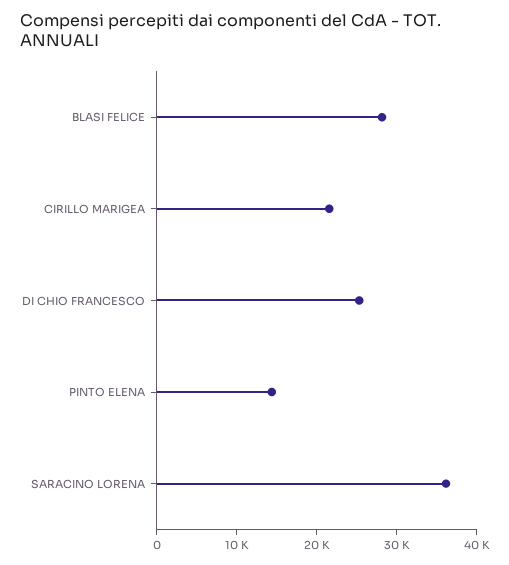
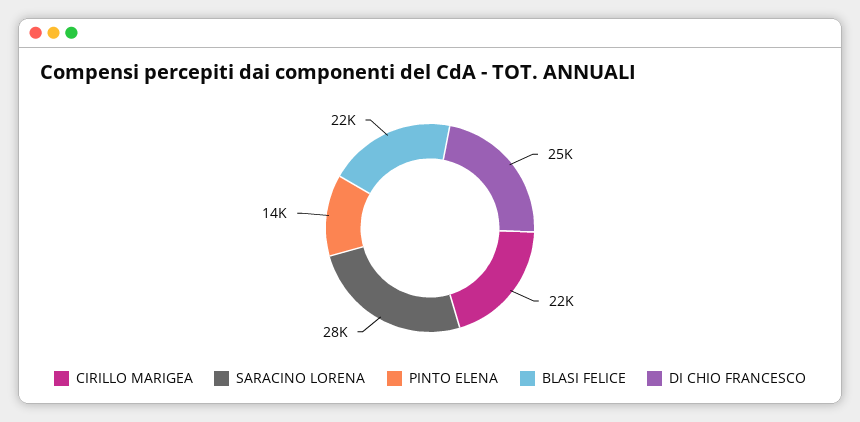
  {
-   "BLASI FELICE": 28000,
+   "BLASI FELICE": 22000,
    "CIRILLO MARIGEA": 22000,
    "DI CHIO FRANCESCO": 25000,
    "PINTO ELENA": 14000,
-   "SARACINO LORENA": 36000
+   "SARACINO LORENA": 28000
  }

